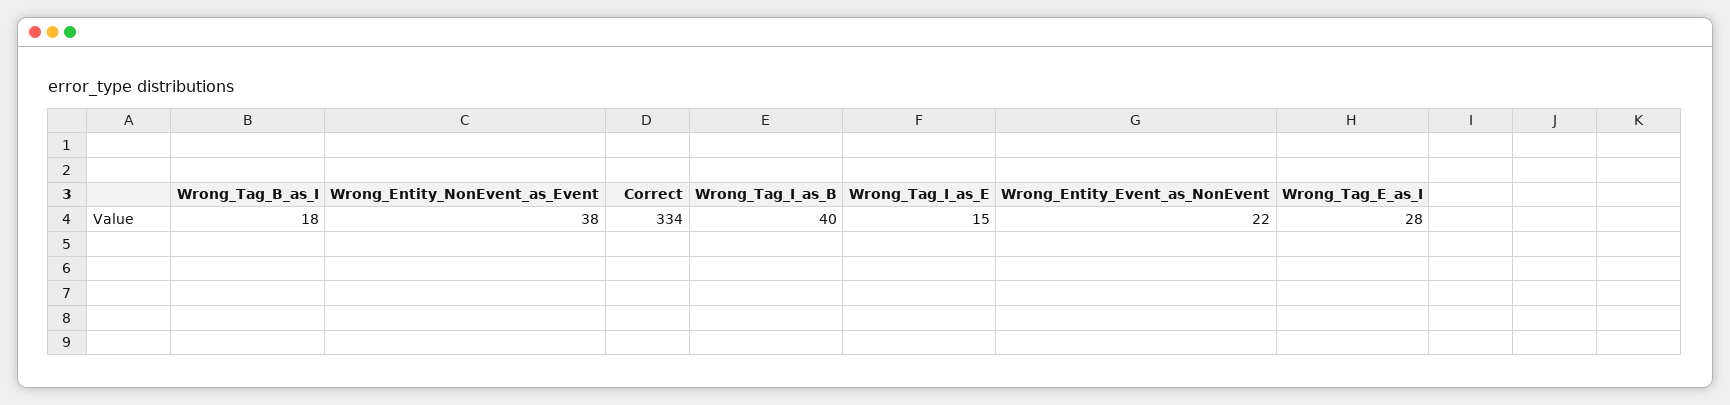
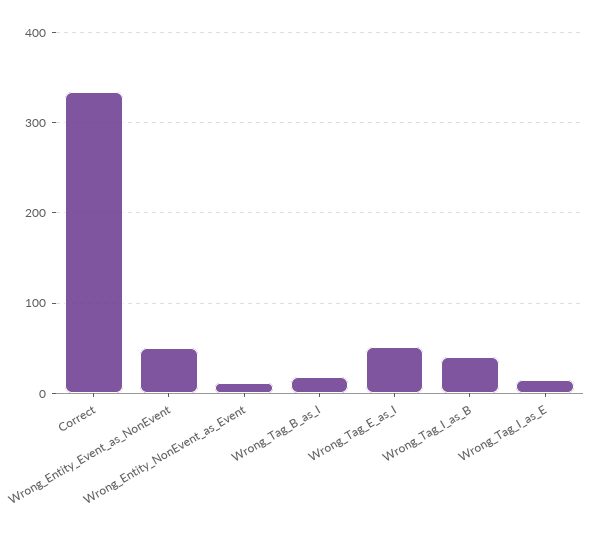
  {
    "Wrong_Tag_B_as_I": 18,
-   "Wrong_Entity_NonEvent_as_Event": 38,
+   "Wrong_Entity_NonEvent_as_Event": 10,
    "Correct": 334,
    "Wrong_Tag_I_as_B": 40,
    "Wrong_Tag_I_as_E": 15,
-   "Wrong_Entity_Event_as_NonEvent": 22,
+   "Wrong_Entity_Event_as_NonEvent": 50,
-   "Wrong_Tag_E_as_I": 28
+   "Wrong_Tag_E_as_I": 50
  }

